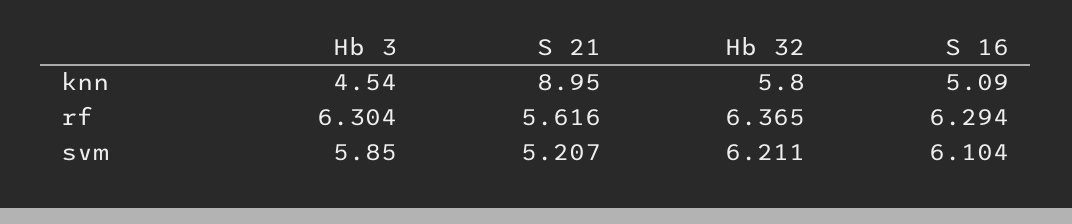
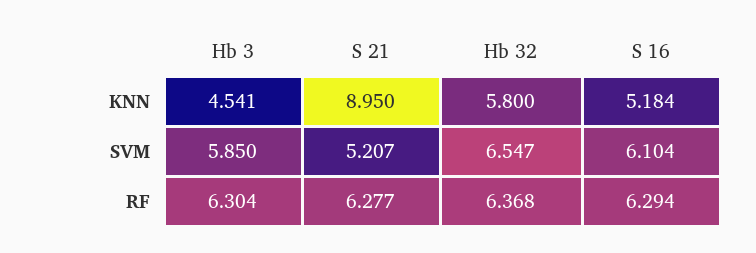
  {
    "Hb 3": {
-     "knn": 4.54,
+     "knn": 4.541,
      "rf": 6.304,
      "svm": 5.85
    },
    "S 21": {
      "knn": 8.95,
-     "rf": 5.616,
+     "rf": 6.277,
      "svm": 5.207
    },
    "Hb 32": {
      "knn": 5.8,
-     "rf": 6.365,
+     "rf": 6.368,
-     "svm": 6.211
+     "svm": 6.547
    },
    "S 16": {
-     "knn": 5.09,
+     "knn": 5.184,
      "rf": 6.294,
      "svm": 6.104
    }
  }

